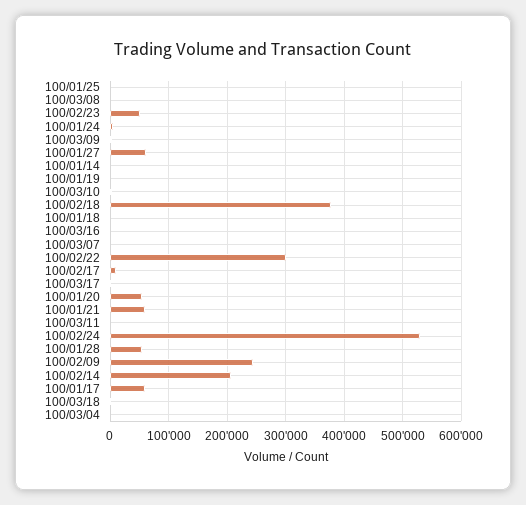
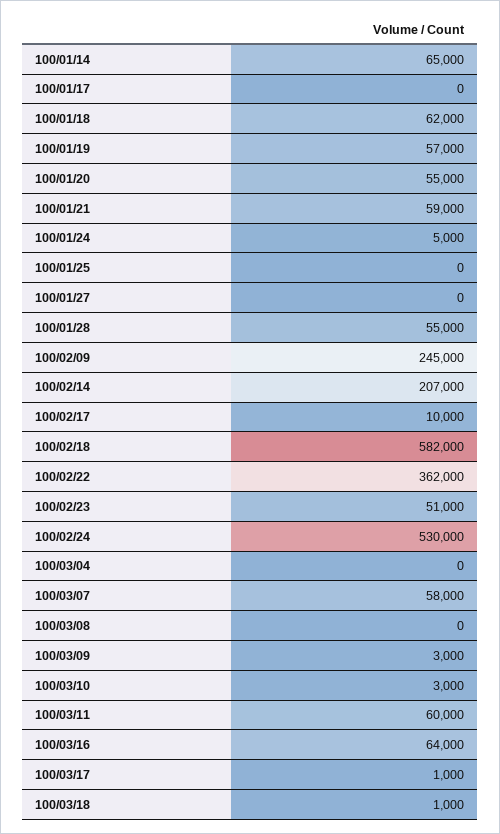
  {
    "100/01/25": 0,
    "100/03/08": 0,
    "100/02/23": 51000,
    "100/01/24": 5000,
    "100/03/09": 3000,
-   "100/01/27": 60000,
+   "100/01/27": 0,
-   "100/01/14": 0,
+   "100/01/14": 65000,
-   "100/01/19": 0,
+   "100/01/19": 57000,
    "100/03/10": 3000,
-   "100/02/18": 380000,
+   "100/02/18": 582000,
-   "100/01/18": 0,
+   "100/01/18": 62000,
-   "100/03/16": 0,
+   "100/03/16": 64000,
-   "100/03/07": 0,
+   "100/03/07": 58000,
-   "100/02/22": 300000,
+   "100/02/22": 362000,
    "100/02/17": 10000,
    "100/03/17": 1000,
    "100/01/20": 55000,
    "100/01/21": 59000,
-   "100/03/11": 0,
+   "100/03/11": 60000,
    "100/02/24": 530000,
    "100/01/28": 55000,
    "100/02/09": 245000,
    "100/02/14": 207000,
-   "100/01/17": 60000,
+   "100/01/17": 0,
    "100/03/18": 1000,
    "100/03/04": 0
  }

